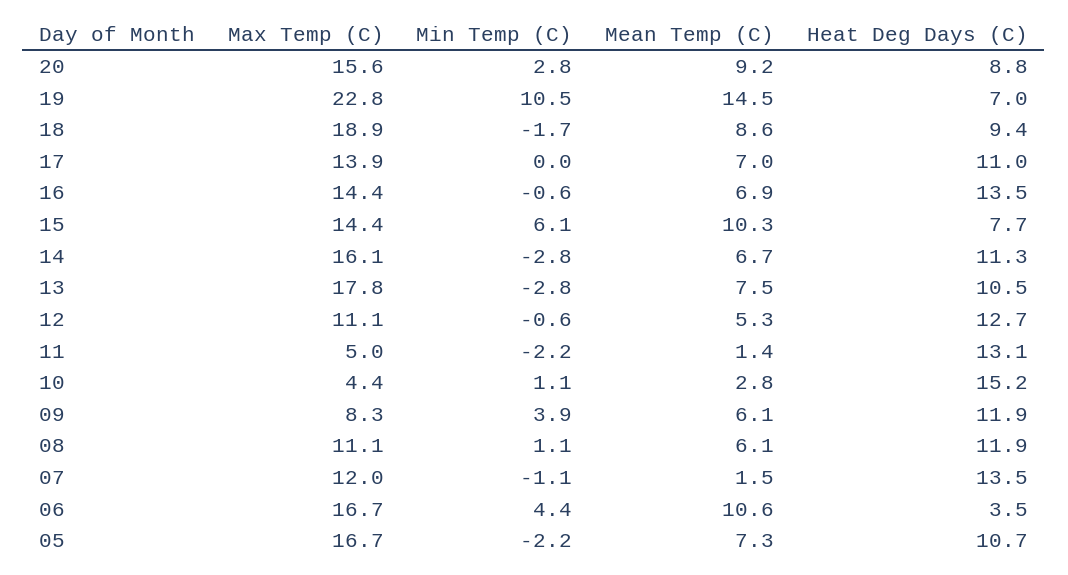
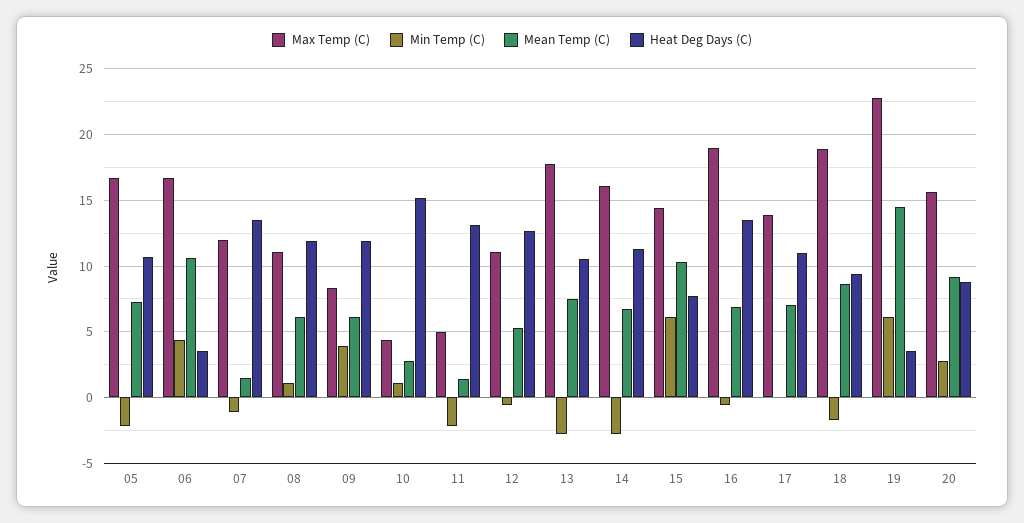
  {
    "Max Temp (C)": {
      "20": 15.6,
      "19": 22.8,
      "18": 18.9,
      "17": 13.9,
-     "16": 14.4,
+     "16": 19,
      "15": 14.4,
      "14": 16.1,
      "13": 17.8,
      "12": 11.1,
      "11": 5,
      "10": 4.4,
      "09": 8.3,
      "08": 11.1,
      "07": 12,
      "06": 16.7,
      "05": 16.7
    },
    "Min Temp (C)": {
      "20": 2.8,
-     "19": 10.5,
+     "19": 6,
      "18": -1.7,
      "17": 0,
      "16": -0.6,
      "15": 6.1,
      "14": -2.8,
      "13": -2.8,
      "12": -0.6,
      "11": -2.2,
      "10": 1.1,
      "09": 3.9,
      "08": 1.1,
      "07": -1.1,
      "06": 4.4,
      "05": -2.2
    },
    "Mean Temp (C)": {
      "20": 9.2,
      "19": 14.5,
      "18": 8.6,
      "17": 7,
      "16": 6.9,
      "15": 10.3,
      "14": 6.7,
      "13": 7.5,
      "12": 5.3,
      "11": 1.4,
      "10": 2.8,
      "09": 6.1,
      "08": 6.1,
      "07": 1.5,
      "06": 10.6,
      "05": 7.3
    },
    "Heat Deg Days (C)": {
      "20": 8.8,
-     "19": 7,
+     "19": 3.5,
      "18": 9.4,
      "17": 11,
      "16": 13.5,
      "15": 7.7,
      "14": 11.3,
      "13": 10.5,
      "12": 12.7,
      "11": 13.1,
      "10": 15.2,
      "09": 11.9,
      "08": 11.9,
      "07": 13.5,
      "06": 3.5,
      "05": 10.7
    }
  }

